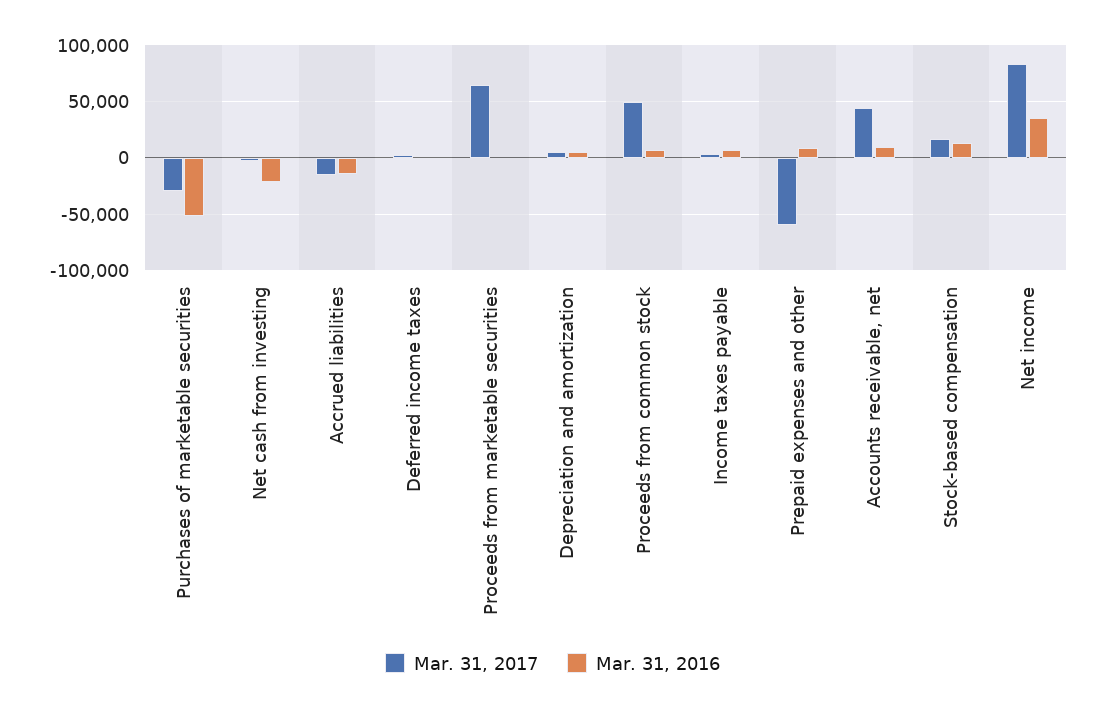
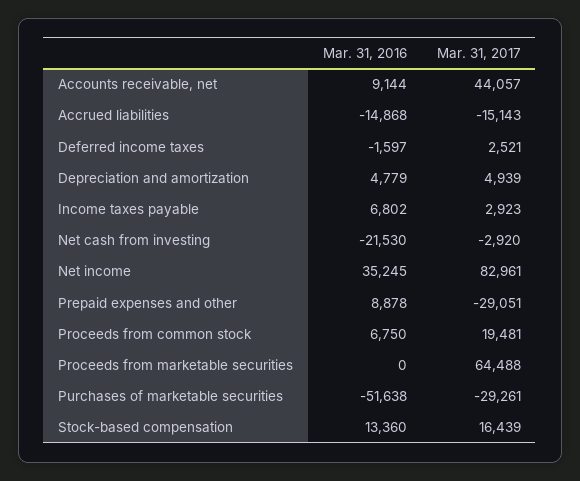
  {
    "Mar. 31, 2017": {
      "Purchases of marketable securities": -29261,
      "Net cash from investing": -2920,
      "Accrued liabilities": -15143,
      "Deferred income taxes": 2521,
      "Proceeds from marketable securities": 64488,
      "Depreciation and amortization": 4939,
-     "Proceeds from common stock": 50000,
+     "Proceeds from common stock": 19481,
      "Income taxes payable": 2923,
-     "Prepaid expenses and other": -60000,
+     "Prepaid expenses and other": -29051,
      "Accounts receivable, net": 44057,
      "Stock-based compensation": 16439,
      "Net income": 82961
    },
    "Mar. 31, 2016": {
      "Purchases of marketable securities": -51638,
      "Net cash from investing": -21530,
      "Accrued liabilities": -14868,
      "Deferred income taxes": -1597,
      "Proceeds from marketable securities": 0,
      "Depreciation and amortization": 4779,
      "Proceeds from common stock": 6750,
      "Income taxes payable": 6802,
      "Prepaid expenses and other": 8878,
      "Accounts receivable, net": 9144,
      "Stock-based compensation": 13360,
      "Net income": 35245
    }
  }

